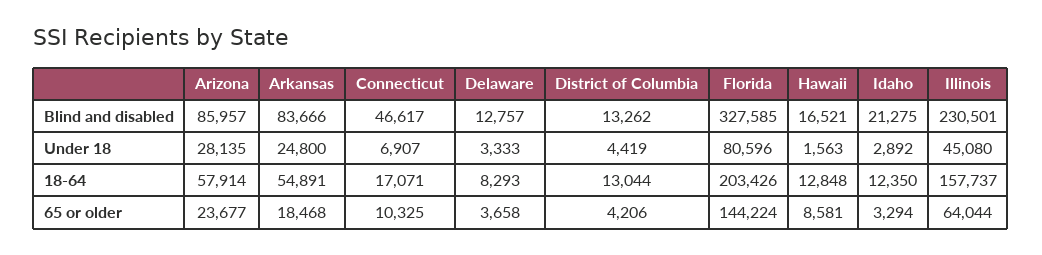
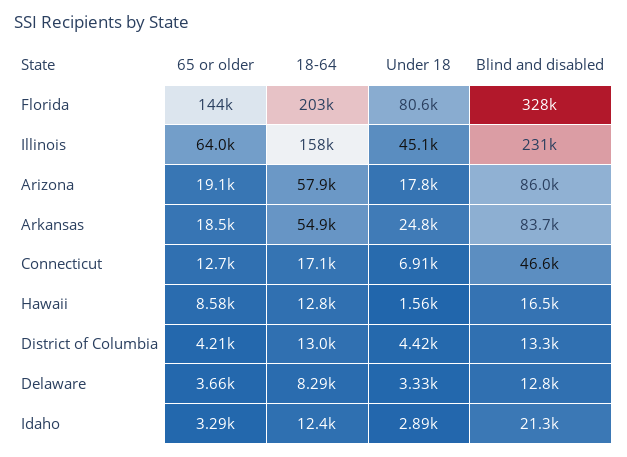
  {
    "Arizona": {
      "Blind and disabled": 85957,
-     "Under 18": 28135,
+     "Under 18": 17800,
      "18-64": 57914,
-     "65 or older": 23677
+     "65 or older": 19100
    },
    "Arkansas": {
      "Blind and disabled": 83666,
      "Under 18": 24800,
      "18-64": 54891,
      "65 or older": 18468
    },
    "Connecticut": {
      "Blind and disabled": 46617,
      "Under 18": 6907,
      "18-64": 17071,
-     "65 or older": 10325
+     "65 or older": 12700
    },
    "Delaware": {
      "Blind and disabled": 12757,
      "Under 18": 3333,
      "18-64": 8293,
      "65 or older": 3658
    },
    "District of Columbia": {
      "Blind and disabled": 13262,
      "Under 18": 4419,
      "18-64": 13044,
      "65 or older": 4206
    },
    "Florida": {
      "Blind and disabled": 327585,
      "Under 18": 80596,
      "18-64": 203426,
      "65 or older": 144224
    },
    "Hawaii": {
      "Blind and disabled": 16521,
      "Under 18": 1563,
      "18-64": 12848,
      "65 or older": 8581
    },
    "Idaho": {
      "Blind and disabled": 21275,
      "Under 18": 2892,
      "18-64": 12350,
      "65 or older": 3294
    },
    "Illinois": {
      "Blind and disabled": 230501,
      "Under 18": 45080,
      "18-64": 157737,
      "65 or older": 64044
    }
  }

